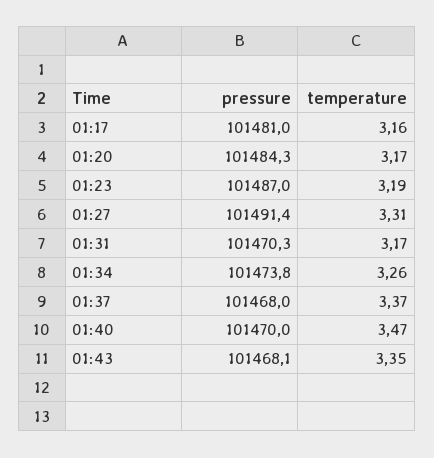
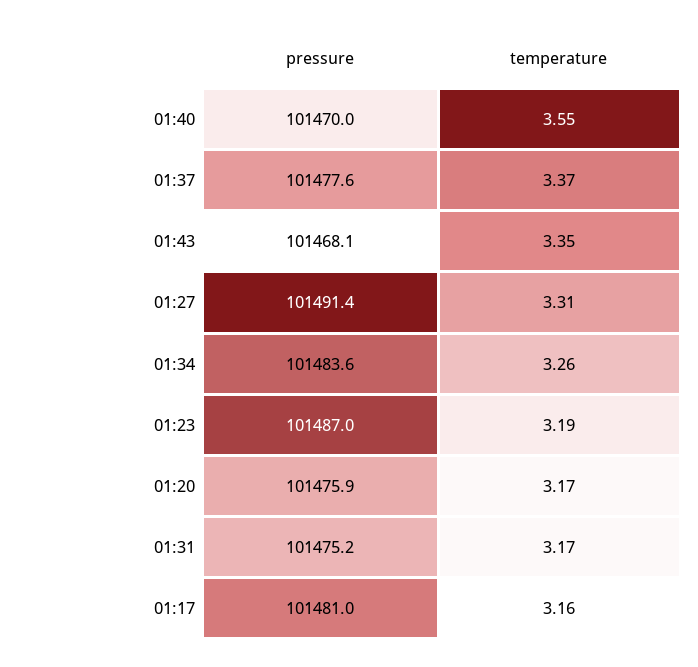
  {
    "pressure": {
      "01:17": 101481,
-     "01:20": 101484.3,
+     "01:20": 101475.9,
      "01:23": 101487,
      "01:27": 101491.4,
-     "01:31": 101470.3,
+     "01:31": 101475.2,
-     "01:34": 101473.8,
+     "01:34": 101483.6,
-     "01:37": 101468,
+     "01:37": 101477.6,
      "01:40": 101470,
      "01:43": 101468.1
    },
    "temperature": {
      "01:17": 3.16,
      "01:20": 3.17,
      "01:23": 3.19,
      "01:27": 3.31,
      "01:31": 3.17,
      "01:34": 3.26,
      "01:37": 3.37,
-     "01:40": 3.47,
+     "01:40": 3.55,
      "01:43": 3.35
    }
  }

